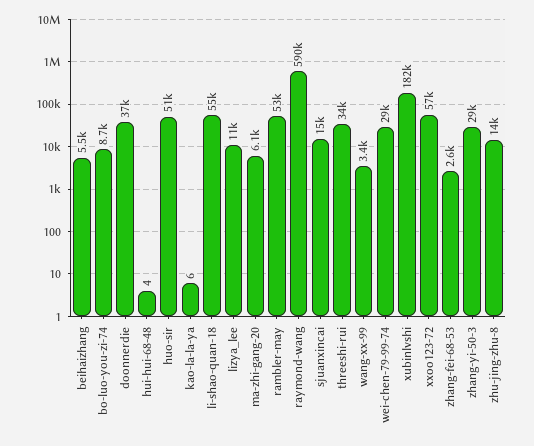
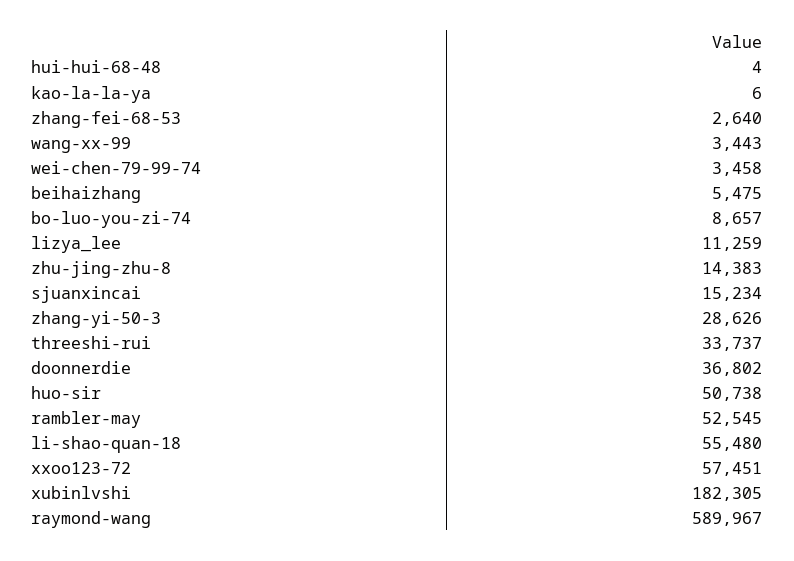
  {
    "beihaizhang": 5475,
    "bo-luo-you-zi-74": 8657,
    "doonnerdie": 36802,
    "hui-hui-68-48": 4,
    "huo-sir": 50738,
    "kao-la-la-ya": 6,
    "li-shao-quan-18": 55480,
    "lizya_lee": 11259,
-   "ma-zhi-gang-20": 6100,
    "rambler-may": 52545,
    "raymond-wang": 589967,
    "sjuanxincai": 15234,
    "threeshi-rui": 33737,
    "wang-xx-99": 3443,
-   "wei-chen-79-99-74": 29000,
+   "wei-chen-79-99-74": 3458,
    "xubinlvshi": 182305,
    "xxoo123-72": 57451,
    "zhang-fei-68-53": 2640,
    "zhang-yi-50-3": 28626,
    "zhu-jing-zhu-8": 14383
  }

